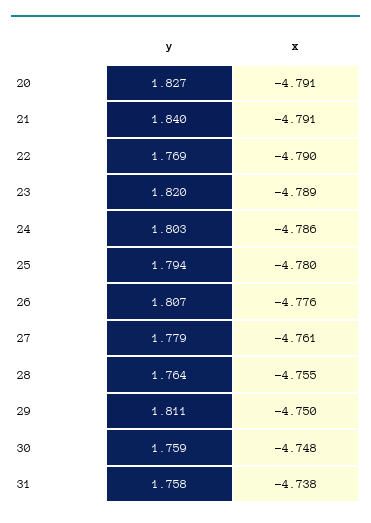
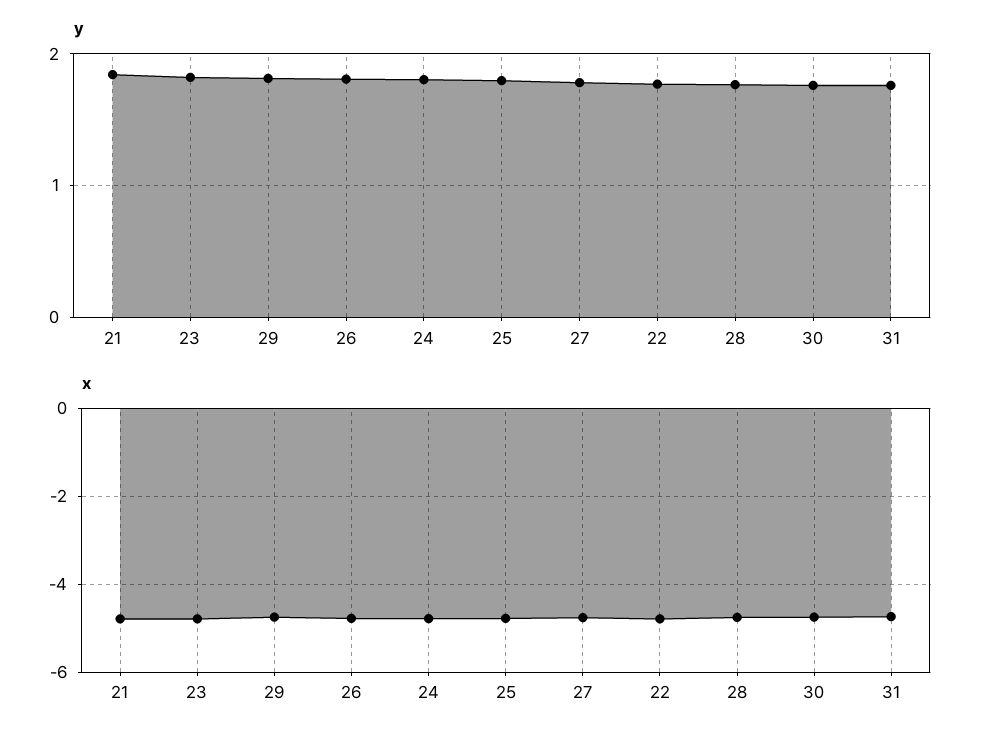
  {
    "y": {
-     "20": 1.827,
      "21": 1.84,
      "22": 1.769,
      "23": 1.82,
      "24": 1.803,
      "25": 1.794,
      "26": 1.807,
      "27": 1.779,
      "28": 1.764,
      "29": 1.811,
      "30": 1.759,
      "31": 1.758
    },
    "x": {
-     "20": -4.791,
      "21": -4.791,
      "22": -4.79,
      "23": -4.789,
      "24": -4.786,
      "25": -4.78,
      "26": -4.776,
      "27": -4.761,
      "28": -4.755,
      "29": -4.75,
      "30": -4.748,
      "31": -4.738
    }
  }

